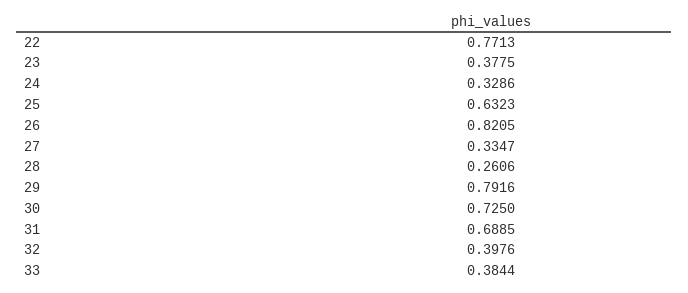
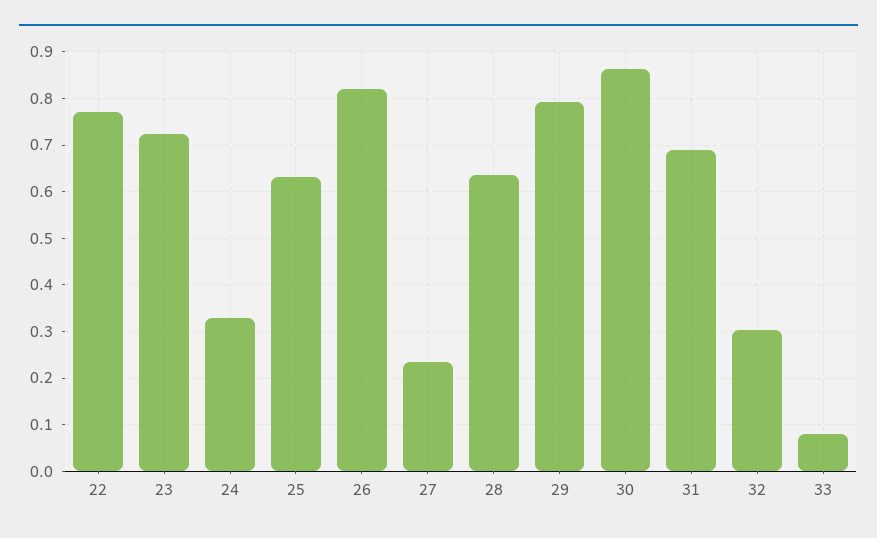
  {
    "22": 0.7713,
-   "23": 0.3775,
+   "23": 0.72,
    "24": 0.3286,
    "25": 0.6323,
    "26": 0.8205,
-   "27": 0.3347,
+   "27": 0.24,
-   "28": 0.2606,
+   "28": 0.64,
    "29": 0.7916,
-   "30": 0.725,
+   "30": 0.86,
    "31": 0.6885,
-   "32": 0.3976,
+   "32": 0.3,
-   "33": 0.3844
+   "33": 0.08
  }

